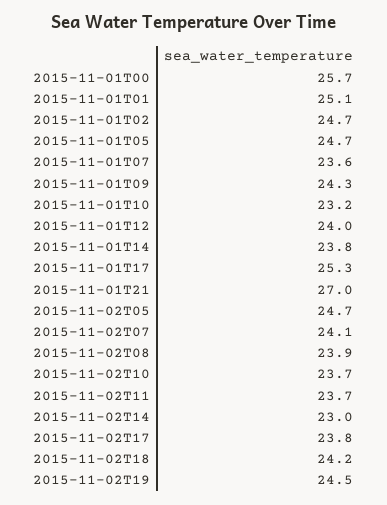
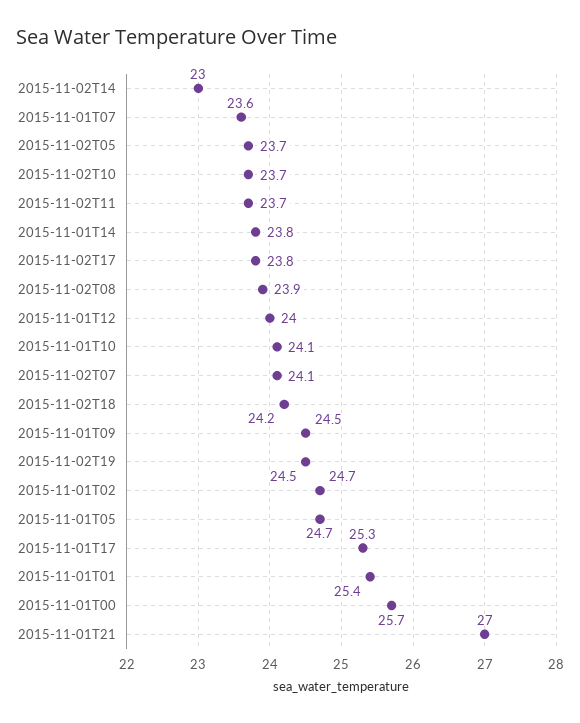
  {
    "2015-11-01T00": 25.7,
-   "2015-11-01T01": 25.1,
+   "2015-11-01T01": 25.4,
    "2015-11-01T02": 24.7,
    "2015-11-01T05": 24.7,
    "2015-11-01T07": 23.6,
-   "2015-11-01T09": 24.3,
+   "2015-11-01T09": 24.5,
-   "2015-11-01T10": 23.2,
+   "2015-11-01T10": 24.1,
    "2015-11-01T12": 24,
    "2015-11-01T14": 23.8,
    "2015-11-01T17": 25.3,
    "2015-11-01T21": 27,
-   "2015-11-02T05": 24.7,
+   "2015-11-02T05": 23.7,
    "2015-11-02T07": 24.1,
    "2015-11-02T08": 23.9,
    "2015-11-02T10": 23.7,
    "2015-11-02T11": 23.7,
    "2015-11-02T14": 23,
    "2015-11-02T17": 23.8,
    "2015-11-02T18": 24.2,
    "2015-11-02T19": 24.5
  }

